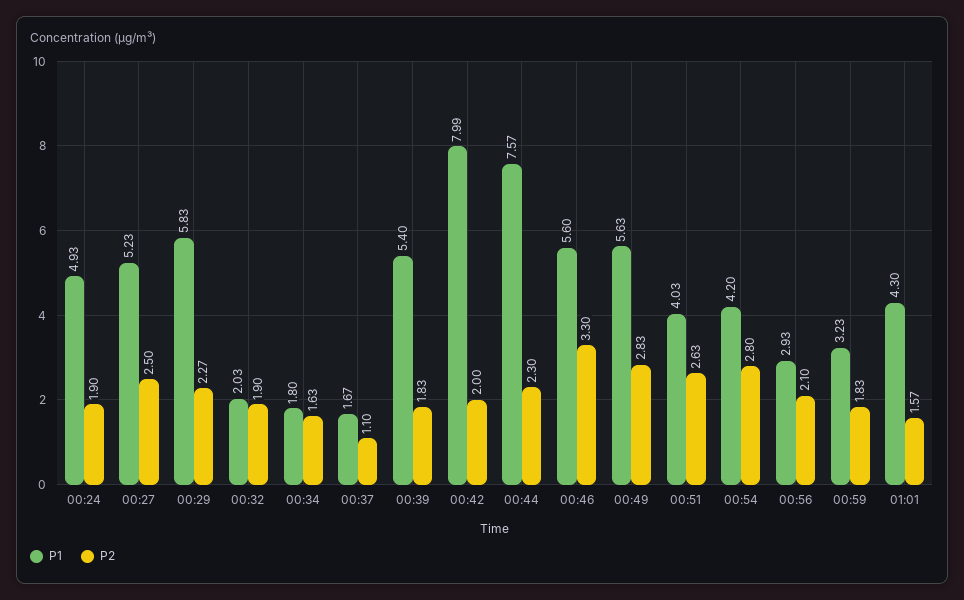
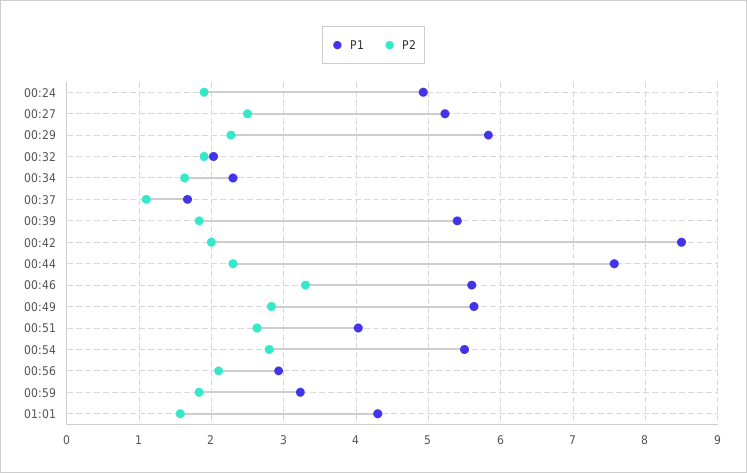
  {
    "P1": {
      "00:24": 4.93,
      "00:27": 5.23,
      "00:29": 5.83,
      "00:32": 2.03,
-     "00:34": 1.8,
+     "00:34": 2.3,
      "00:37": 1.67,
      "00:39": 5.4,
-     "00:42": 7.99,
+     "00:42": 8.5,
      "00:44": 7.57,
      "00:46": 5.6,
      "00:49": 5.63,
      "00:51": 4.03,
-     "00:54": 4.2,
+     "00:54": 5.5,
      "00:56": 2.93,
      "00:59": 3.23,
      "01:01": 4.3
    },
    "P2": {
      "00:24": 1.9,
      "00:27": 2.5,
      "00:29": 2.27,
      "00:32": 1.9,
      "00:34": 1.63,
      "00:37": 1.1,
      "00:39": 1.83,
      "00:42": 2,
      "00:44": 2.3,
      "00:46": 3.3,
      "00:49": 2.83,
      "00:51": 2.63,
      "00:54": 2.8,
      "00:56": 2.1,
      "00:59": 1.83,
      "01:01": 1.57
    }
  }

